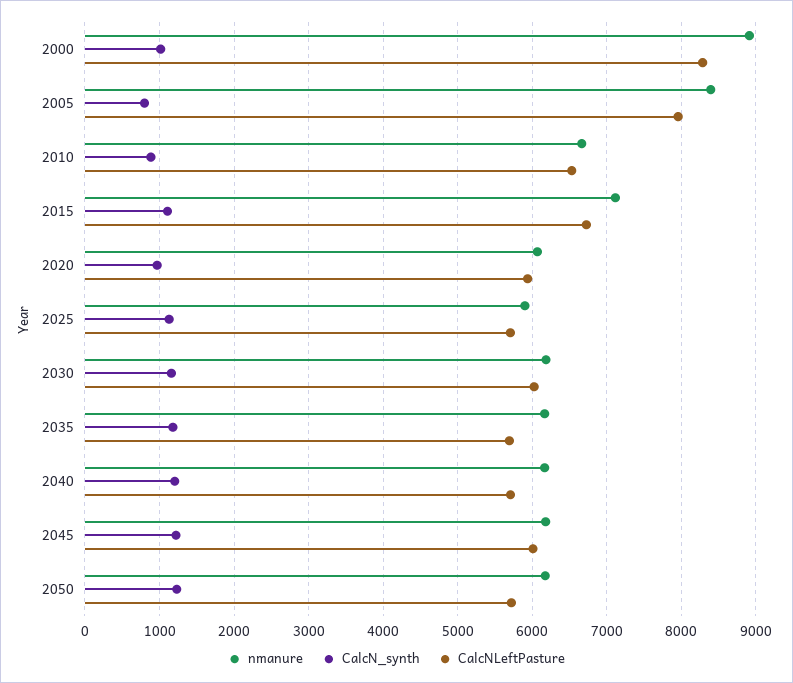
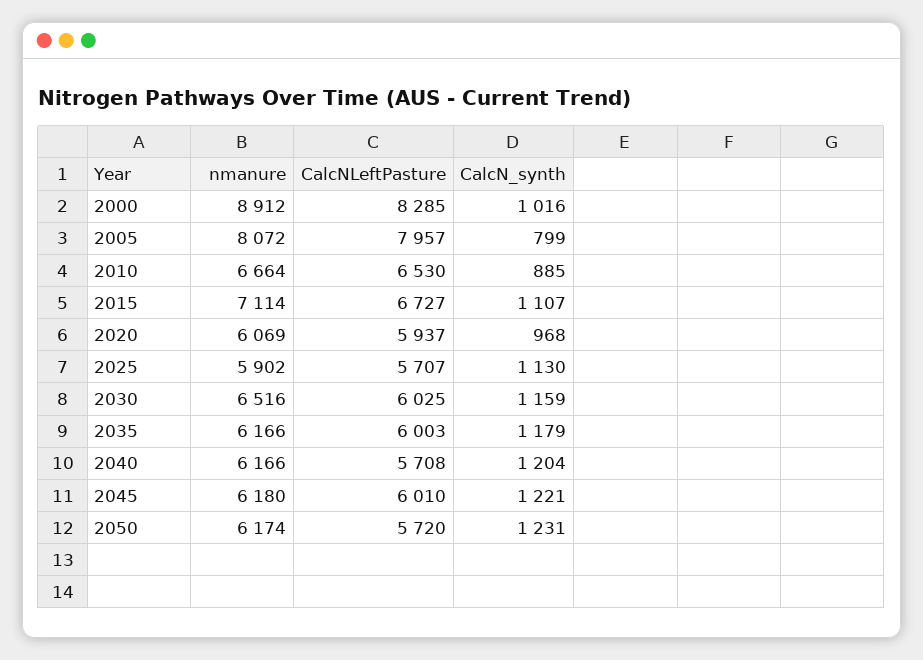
  {
    "nmanure": {
      "2000": 8912,
-     "2005": 8400,
+     "2005": 8072,
      "2010": 6664,
      "2015": 7114,
      "2020": 6069,
      "2025": 5902,
-     "2030": 6200,
+     "2030": 6516,
      "2035": 6166,
      "2040": 6166,
      "2045": 6180,
      "2050": 6174
    },
    "CalcN_synth": {
      "2000": 1016,
      "2005": 799,
      "2010": 885,
      "2015": 1107,
      "2020": 968,
      "2025": 1130,
      "2030": 1159,
      "2035": 1179,
      "2040": 1204,
      "2045": 1221,
      "2050": 1231
    },
    "CalcNLeftPasture": {
      "2000": 8285,
      "2005": 7957,
      "2010": 6530,
      "2015": 6727,
      "2020": 5937,
      "2025": 5707,
      "2030": 6025,
-     "2035": 5700,
+     "2035": 6003,
      "2040": 5708,
      "2045": 6010,
      "2050": 5720
    }
  }

